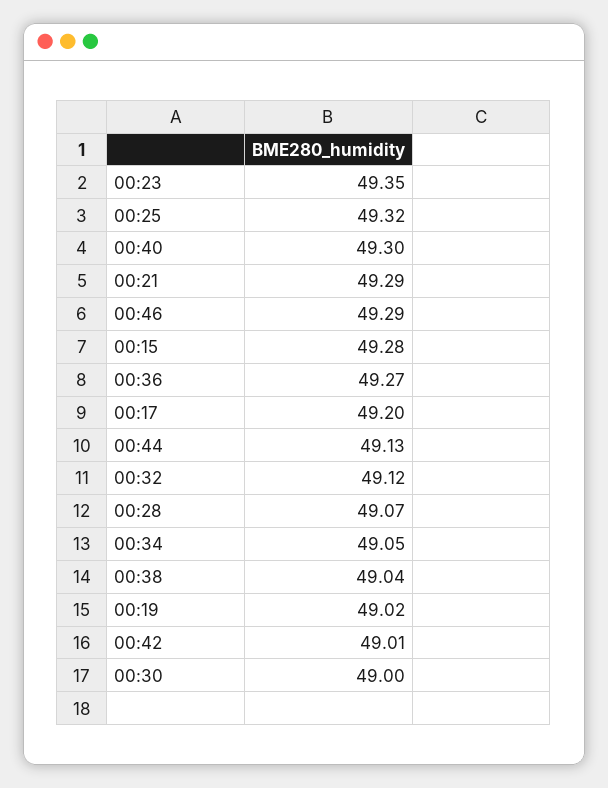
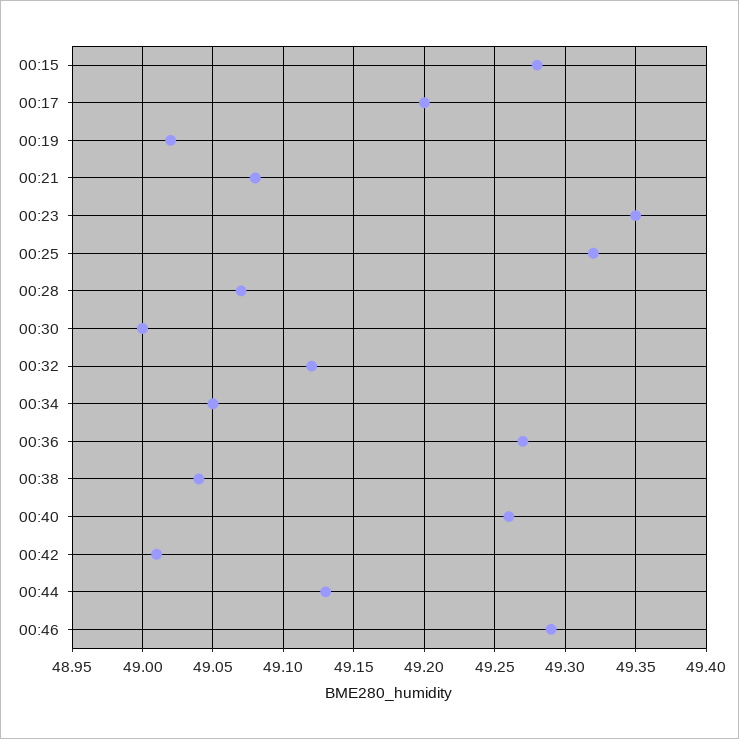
  {
    "00:23": 49.35,
    "00:25": 49.32,
-   "00:40": 49.3,
+   "00:40": 49.26,
-   "00:21": 49.29,
+   "00:21": 49.08,
    "00:46": 49.29,
    "00:15": 49.28,
    "00:36": 49.27,
    "00:17": 49.2,
    "00:44": 49.13,
    "00:32": 49.12,
    "00:28": 49.07,
    "00:34": 49.05,
    "00:38": 49.04,
    "00:19": 49.02,
    "00:42": 49.01,
    "00:30": 49
  }

